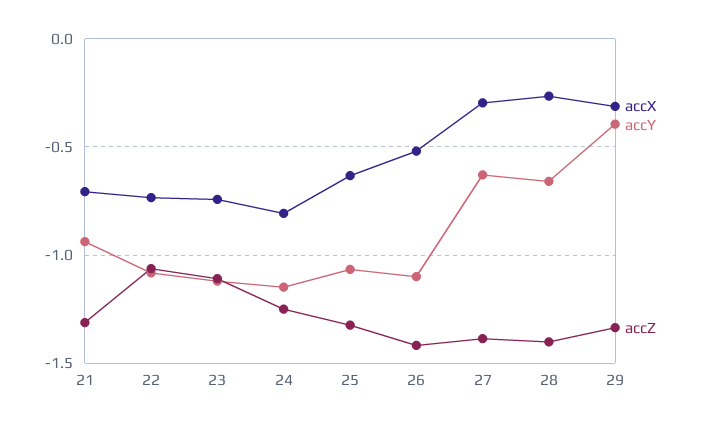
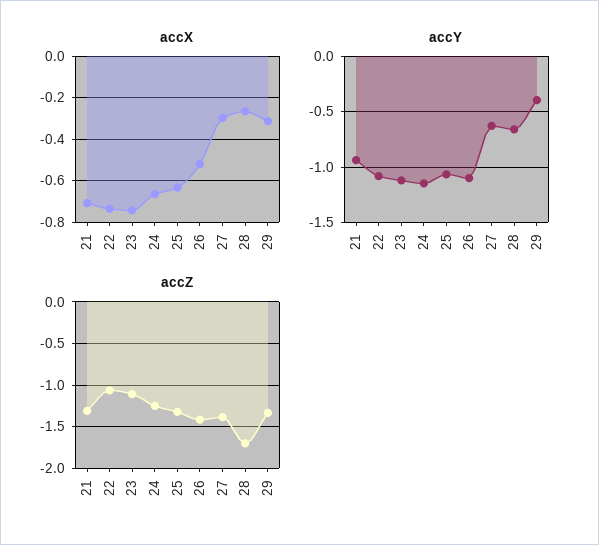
  {
    "accX": {
      "21": -0.7,
      "22": -0.75,
      "23": -0.75,
-     "24": -0.8,
+     "24": -0.65,
      "25": -0.65,
      "26": -0.5,
      "27": -0.3,
      "28": -0.25,
      "29": -0.3
    },
    "accY": {
      "21": -0.95,
      "22": -1.1,
      "23": -1.1,
      "24": -1.15,
      "25": -1.05,
      "26": -1.1,
      "27": -0.65,
      "28": -0.65,
      "29": -0.4
    },
    "accZ": {
      "21": -1.3,
      "22": -1.05,
      "23": -1.1,
      "24": -1.25,
      "25": -1.3,
      "26": -1.4,
      "27": -1.4,
-     "28": -1.4,
+     "28": -1.7,
      "29": -1.35
    }
  }

